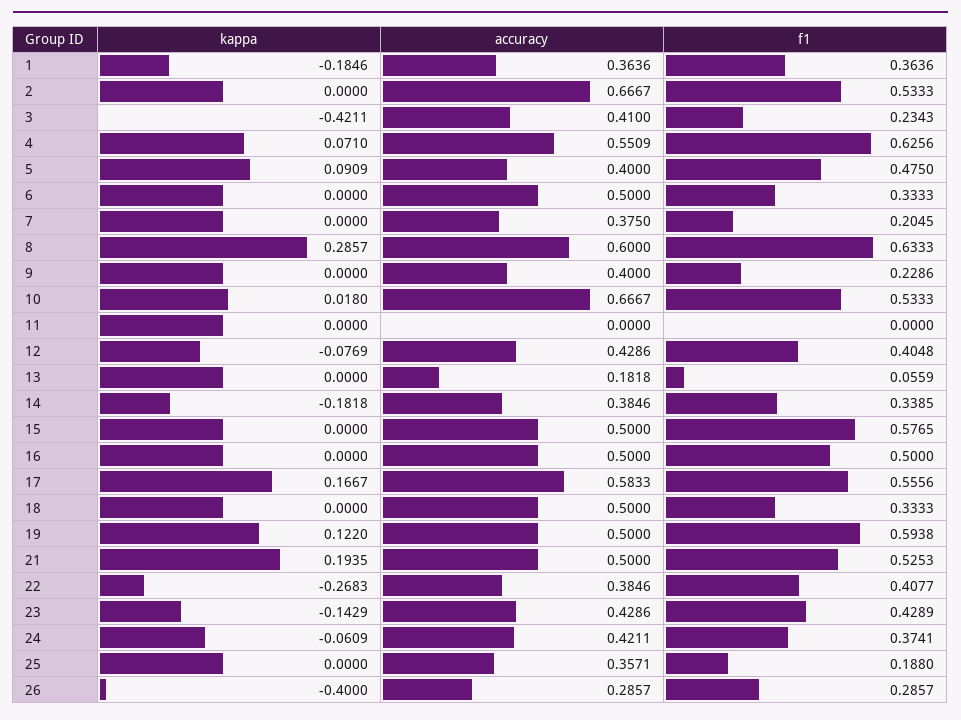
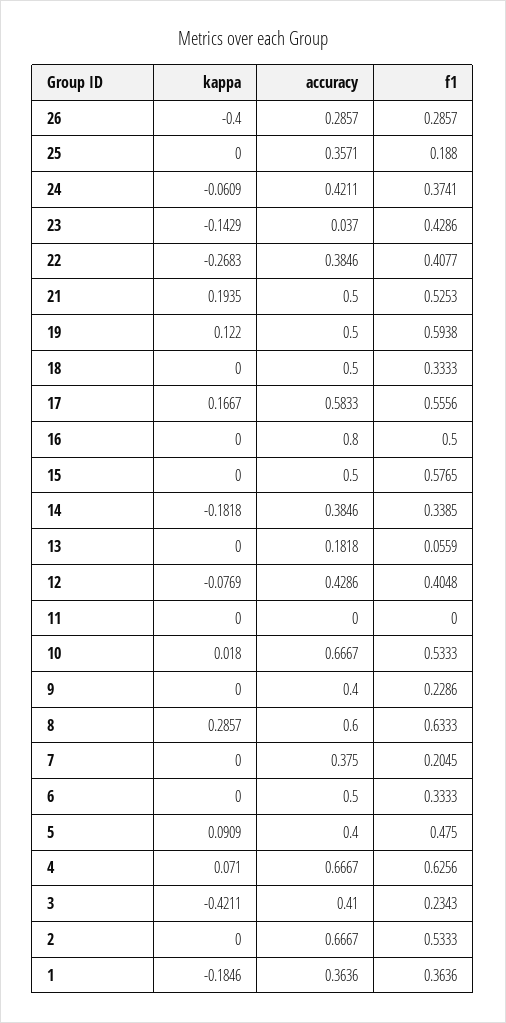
  {
    "kappa": {
      "1": -0.1846,
      "2": 0,
      "3": -0.4211,
      "4": 0.071,
      "5": 0.0909,
      "6": 0,
      "7": 0,
      "8": 0.2857,
      "9": 0,
      "10": 0.018,
      "11": 0,
      "12": -0.0769,
      "13": 0,
      "14": -0.1818,
      "15": 0,
      "16": 0,
      "17": 0.1667,
      "18": 0,
      "19": 0.122,
      "21": 0.1935,
      "22": -0.2683,
      "23": -0.1429,
      "24": -0.0609,
      "25": 0,
      "26": -0.4
    },
    "accuracy": {
      "1": 0.3636,
      "2": 0.6667,
      "3": 0.41,
-     "4": 0.5509,
+     "4": 0.6667,
      "5": 0.4,
      "6": 0.5,
      "7": 0.375,
      "8": 0.6,
      "9": 0.4,
      "10": 0.6667,
      "11": 0,
      "12": 0.4286,
      "13": 0.1818,
      "14": 0.3846,
      "15": 0.5,
-     "16": 0.5,
+     "16": 0.8,
      "17": 0.5833,
      "18": 0.5,
      "19": 0.5,
      "21": 0.5,
      "22": 0.3846,
-     "23": 0.4286,
+     "23": 0.037,
      "24": 0.4211,
      "25": 0.3571,
      "26": 0.2857
    },
    "f1": {
      "1": 0.3636,
      "2": 0.5333,
      "3": 0.2343,
      "4": 0.6256,
      "5": 0.475,
      "6": 0.3333,
      "7": 0.2045,
      "8": 0.6333,
      "9": 0.2286,
      "10": 0.5333,
      "11": 0,
      "12": 0.4048,
      "13": 0.0559,
      "14": 0.3385,
      "15": 0.5765,
      "16": 0.5,
      "17": 0.5556,
      "18": 0.3333,
      "19": 0.5938,
      "21": 0.5253,
      "22": 0.4077,
-     "23": 0.4289,
+     "23": 0.4286,
      "24": 0.3741,
      "25": 0.188,
      "26": 0.2857
    }
  }

